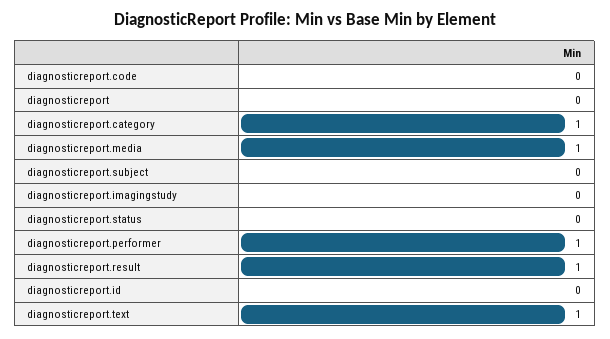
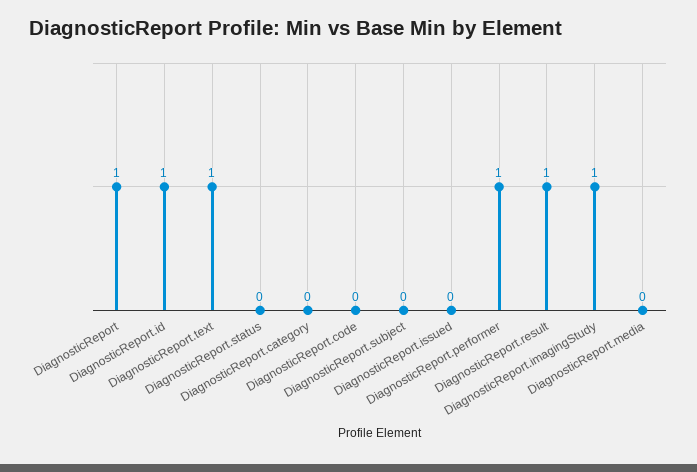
  {
    "diagnosticreport.code": 0,
-   "diagnosticreport": 0,
+   "diagnosticreport": 1,
-   "diagnosticreport.category": 1,
+   "diagnosticreport.category": 0,
-   "diagnosticreport.media": 1,
+   "diagnosticreport.media": 0,
    "diagnosticreport.subject": 0,
-   "diagnosticreport.imagingstudy": 0,
+   "diagnosticreport.imagingstudy": 1,
    "diagnosticreport.status": 0,
    "diagnosticreport.performer": 1,
    "diagnosticreport.result": 1,
-   "diagnosticreport.id": 0,
+   "diagnosticreport.id": 1,
-   "diagnosticreport.text": 1
+   "diagnosticreport.text": 1,
+   "DiagnosticReport.issued": 0
  }

